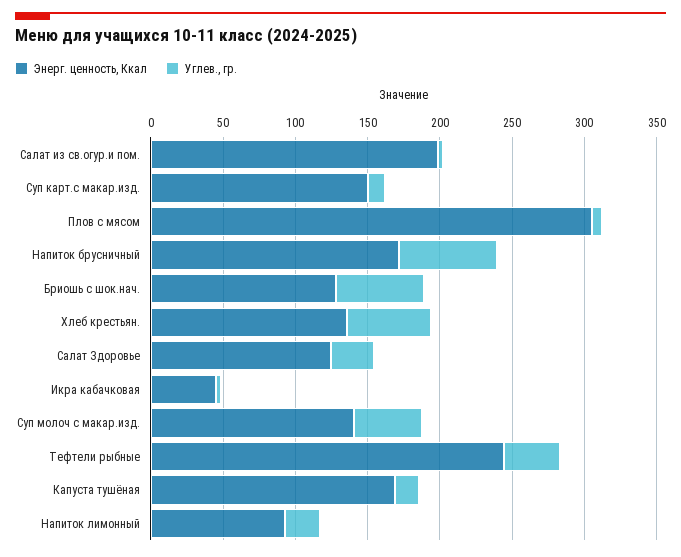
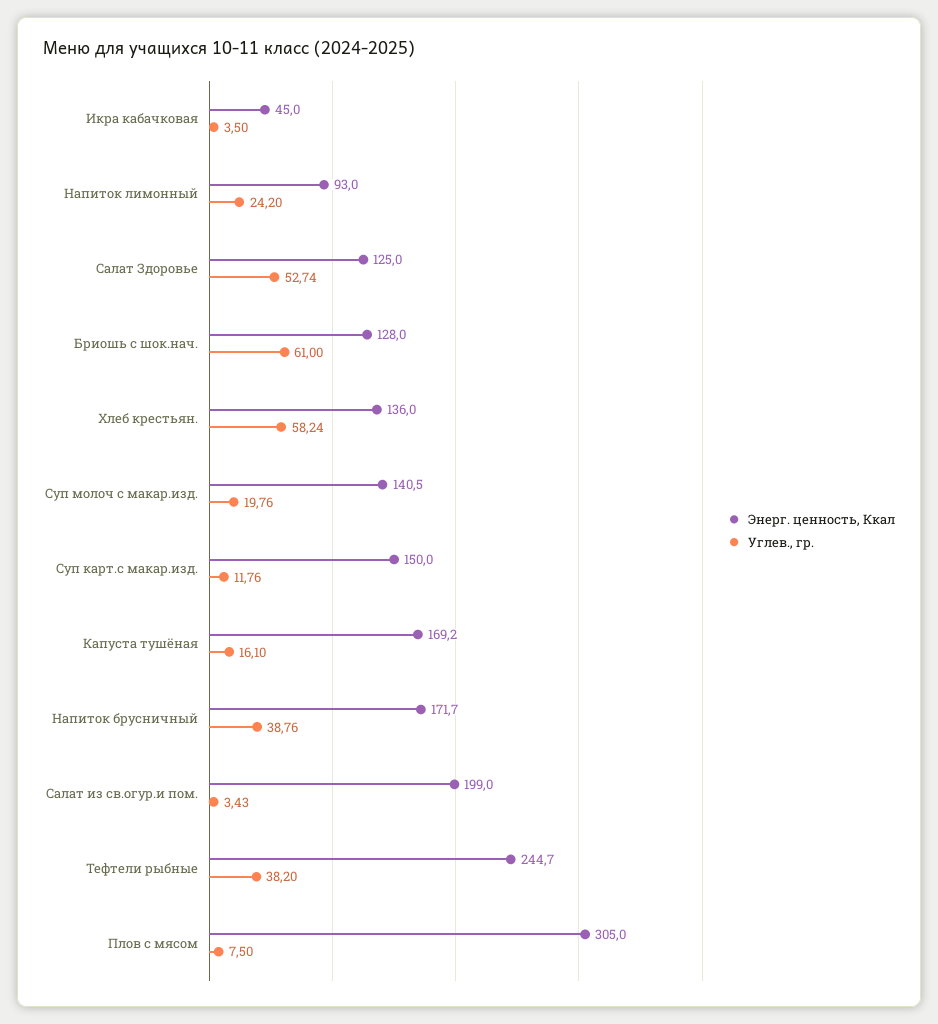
  {
    "Энерг. ценность, Ккал": {
      "Салат из св.огур.и пом.": 199,
      "Суп карт.с макар.изд.": 150,
      "Плов с мясом": 305,
      "Напиток брусничный": 171.7,
      "Бриошь с шок.нач.": 128,
      "Хлеб крестьян.": 136,
      "Салат Здоровье": 125,
      "Икра кабачковая": 45,
      "Суп молоч с макар.изд.": 140.5,
      "Тефтели рыбные": 244.7,
      "Капуста тушёная": 169.2,
      "Напиток лимонный": 93
    },
    "Углев., гр.": {
      "Салат из св.огур.и пом.": 3.43,
      "Суп карт.с макар.изд.": 11.76,
      "Плов с мясом": 7.5,
-     "Напиток брусничный": 70,
+     "Напиток брусничный": 38.76,
      "Бриошь с шок.нач.": 61,
      "Хлеб крестьян.": 58.24,
-     "Салат Здоровье": 30,
+     "Салат Здоровье": 52.74,
      "Икра кабачковая": 3.5,
-     "Суп молоч с макар.изд.": 50,
+     "Суп молоч с макар.изд.": 19.76,
      "Тефтели рыбные": 38.2,
      "Капуста тушёная": 16.1,
      "Напиток лимонный": 24.2
    }
  }

